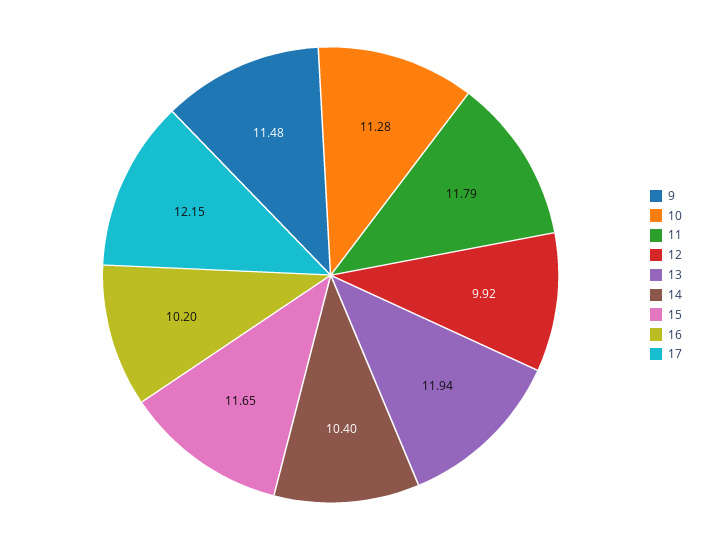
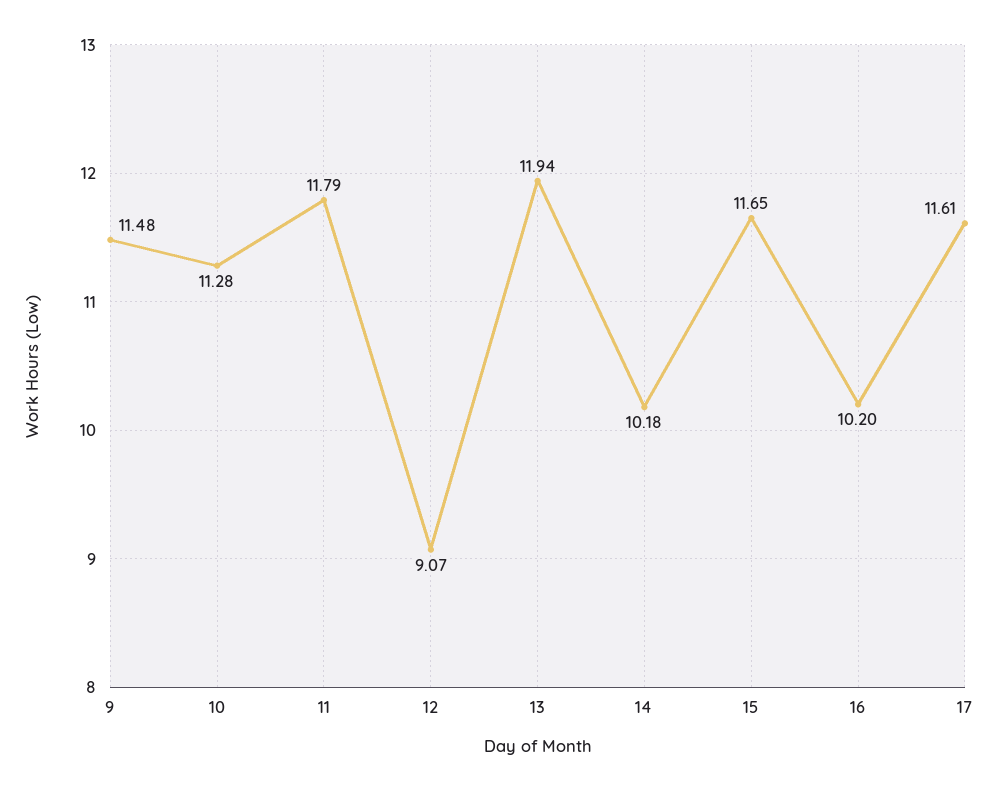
  {
    "9": 11.48,
    "10": 11.28,
    "11": 11.79,
-   "12": 9.92,
+   "12": 9.07,
    "13": 11.94,
-   "14": 10.4,
+   "14": 10.18,
    "15": 11.65,
    "16": 10.2,
-   "17": 12.15
+   "17": 11.61
  }

